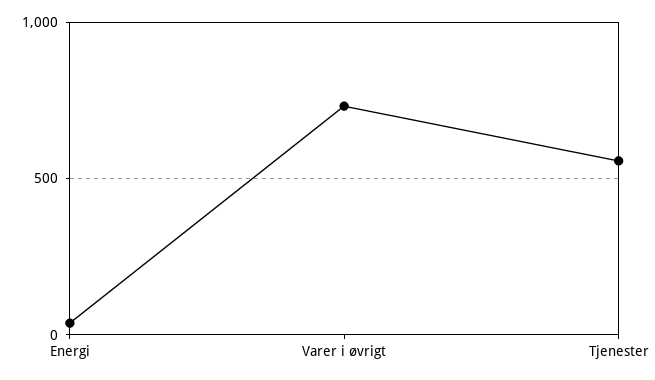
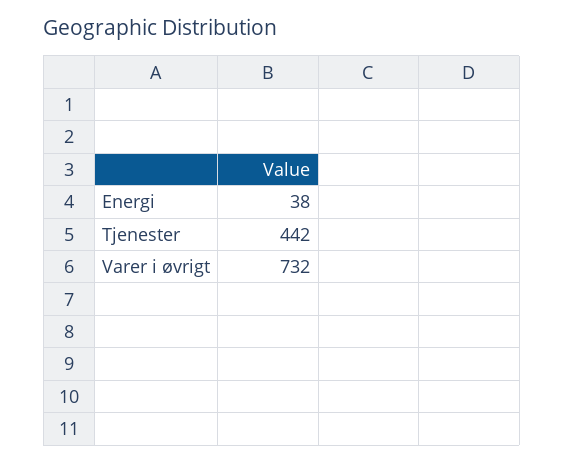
  {
    "Energi": 38,
    "Varer i øvrigt": 732,
-   "Tjenester": 550
+   "Tjenester": 442
  }

